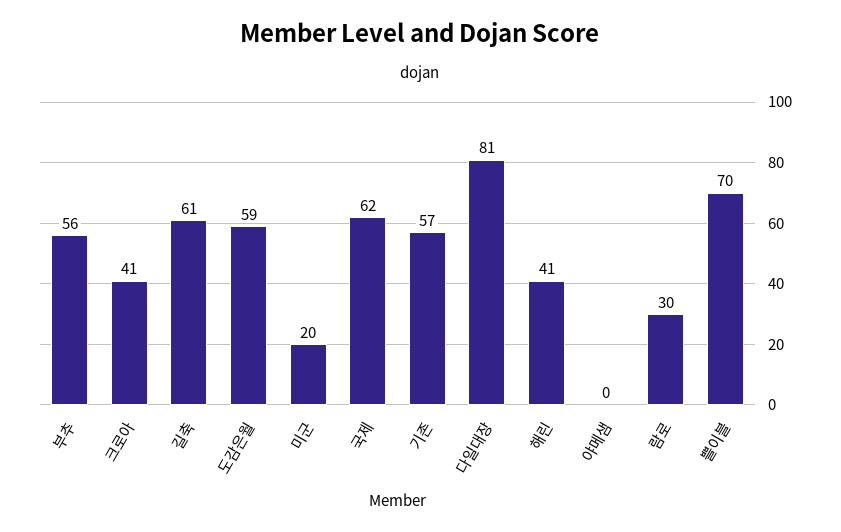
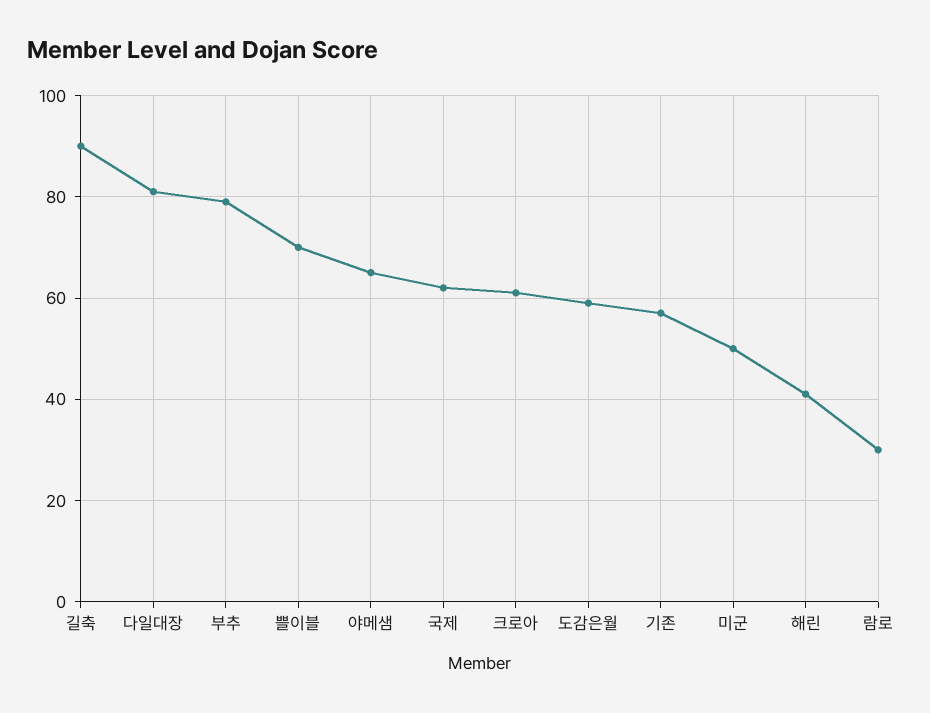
  {
-   "부추": 56,
+   "부추": 80,
-   "크로아": 41,
+   "크로아": 60,
-   "길축": 61,
+   "길축": 90,
    "도감은월": 59,
-   "미군": 20,
+   "미군": 50,
    "국제": 62,
    "기존": 57,
    "다일대장": 81,
    "해린": 41,
-   "야메샘": 0,
+   "야메샘": 65,
    "람로": 30,
    "쁠이블": 70
  }

